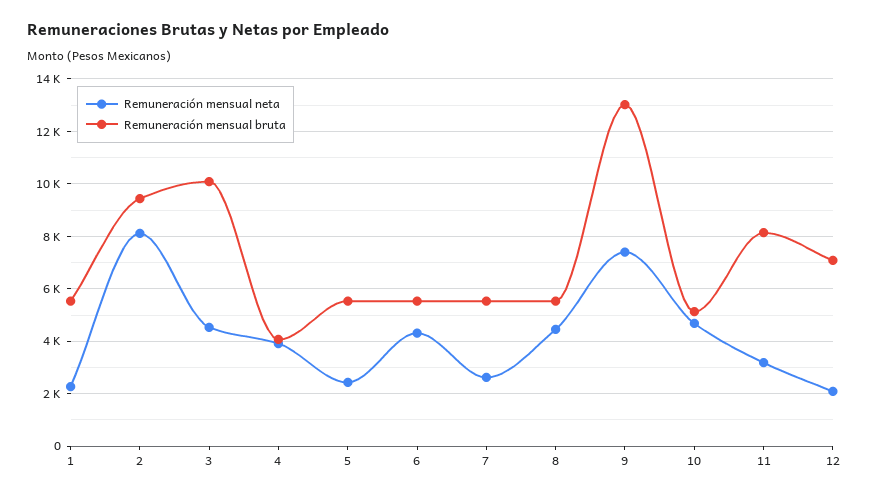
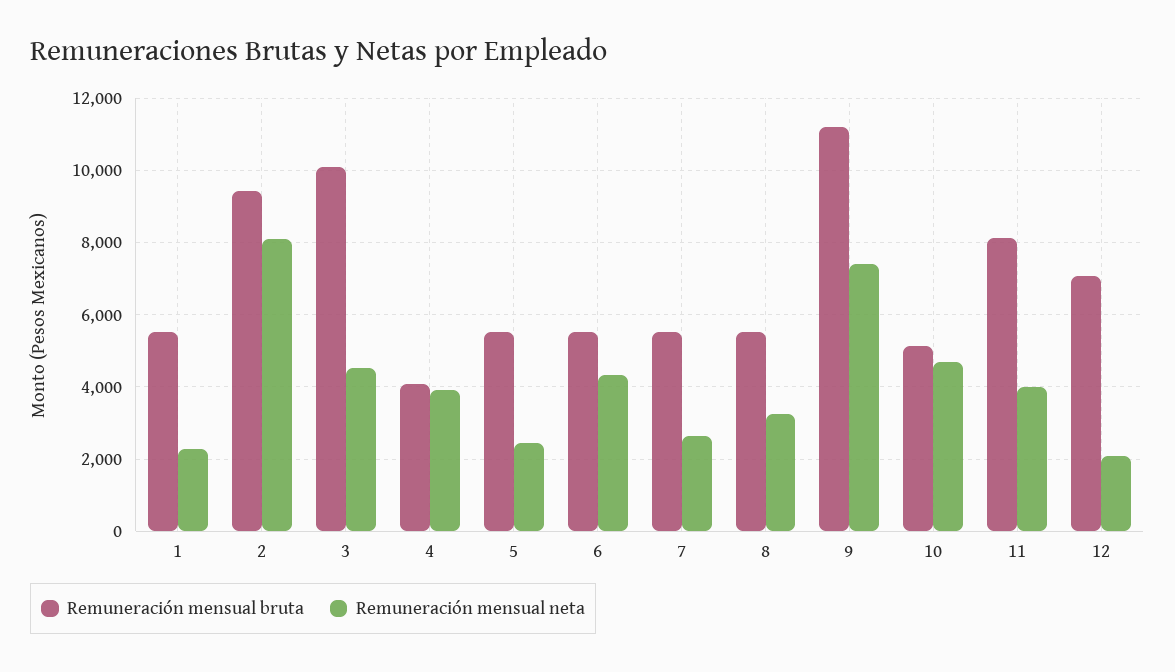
  {
    "Remuneración mensual neta": {
      "1": 2200,
      "2": 8200,
      "3": 4600,
      "4": 4000,
      "5": 2400,
      "6": 4400,
      "7": 2600,
-     "8": 4500,
+     "8": 3200,
      "9": 7400,
      "10": 4600,
-     "11": 3250,
+     "11": 4000,
      "12": 2000
    },
    "Remuneración mensual bruta": {
      "1": 5600,
      "2": 9400,
      "3": 10000,
      "4": 4000,
      "5": 5600,
      "6": 5600,
      "7": 5600,
      "8": 5600,
-     "9": 13000,
+     "9": 11200,
      "10": 5200,
      "11": 8200,
      "12": 7000
    }
  }

